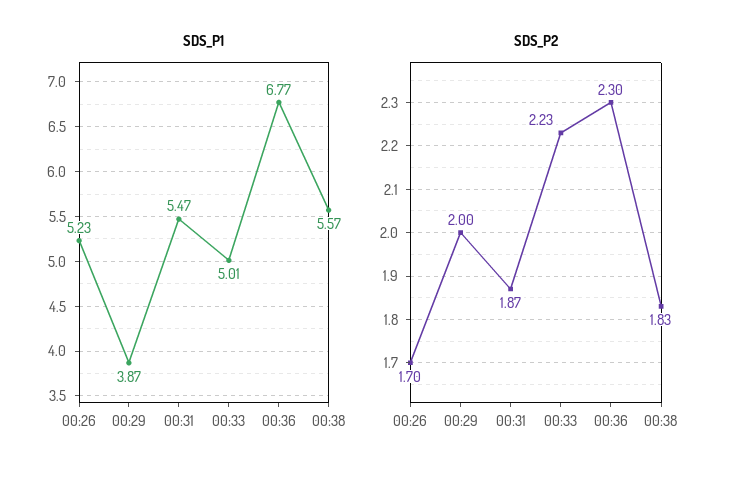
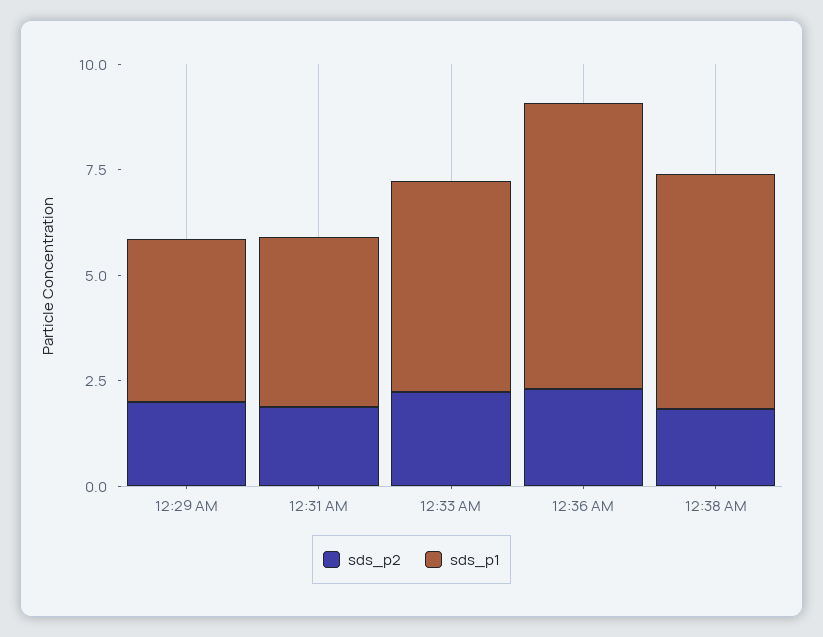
  {
    "SDS_P1": {
-     "00:26": 5.23,
      "00:29": 3.87,
-     "00:31": 5.47,
+     "00:31": 4,
      "00:33": 5.01,
      "00:36": 6.77,
      "00:38": 5.57
    },
    "SDS_P2": {
-     "00:26": 1.7,
      "00:29": 2,
      "00:31": 1.87,
      "00:33": 2.23,
      "00:36": 2.3,
      "00:38": 1.83
    }
  }

